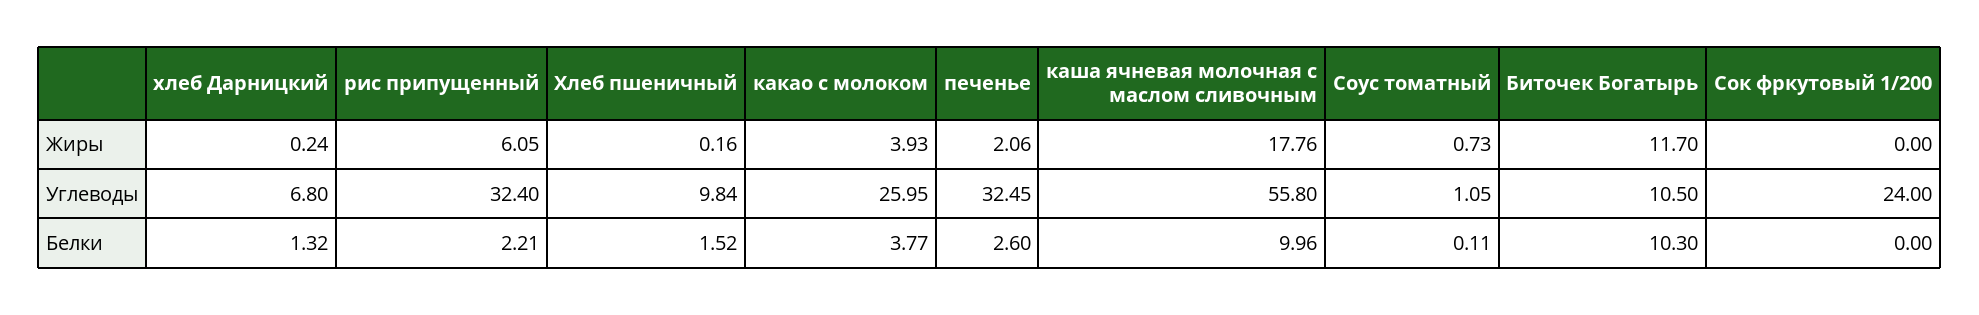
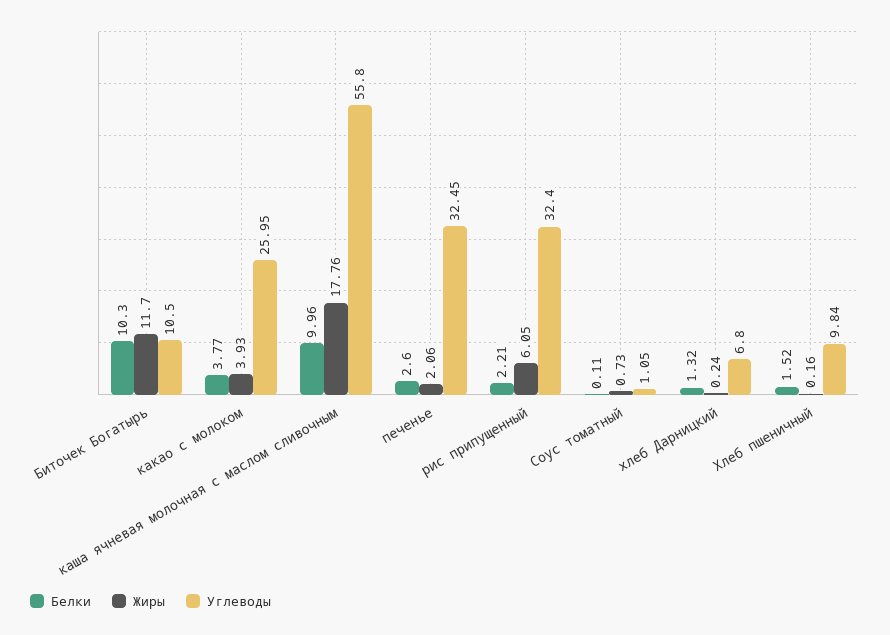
  {
    "Жиры": {
      "хлеб Дарницкий": 0.24,
      "рис припущенный": 6.05,
      "Хлеб пшеничный": 0.16,
      "какао с молоком": 3.93,
      "печенье": 2.06,
      "каша ячневая молочная с маслом сливочным": 17.76,
      "Соус томатный": 0.73,
-     "Биточек Богатырь": 11.7,
+     "Биточек Богатырь": 11.7
-     "Сок фркутовый 1/200": 0
    },
    "Углеводы": {
      "хлеб Дарницкий": 6.8,
      "рис припущенный": 32.4,
      "Хлеб пшеничный": 9.84,
      "какао с молоком": 25.95,
      "печенье": 32.45,
      "каша ячневая молочная с маслом сливочным": 55.8,
      "Соус томатный": 1.05,
-     "Биточек Богатырь": 10.5,
+     "Биточек Богатырь": 10.5
-     "Сок фркутовый 1/200": 24
    },
    "Белки": {
      "хлеб Дарницкий": 1.32,
      "рис припущенный": 2.21,
      "Хлеб пшеничный": 1.52,
      "какао с молоком": 3.77,
      "печенье": 2.6,
      "каша ячневая молочная с маслом сливочным": 9.96,
      "Соус томатный": 0.11,
-     "Биточек Богатырь": 10.3,
+     "Биточек Богатырь": 10.3
-     "Сок фркутовый 1/200": 0
    }
  }

